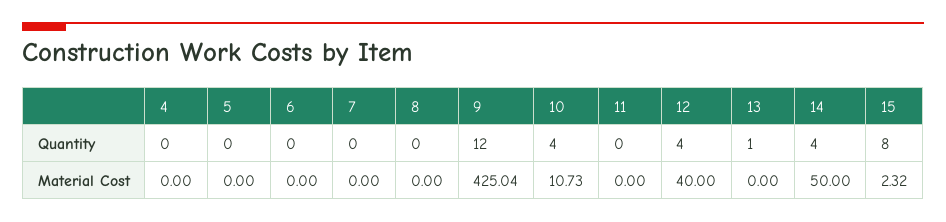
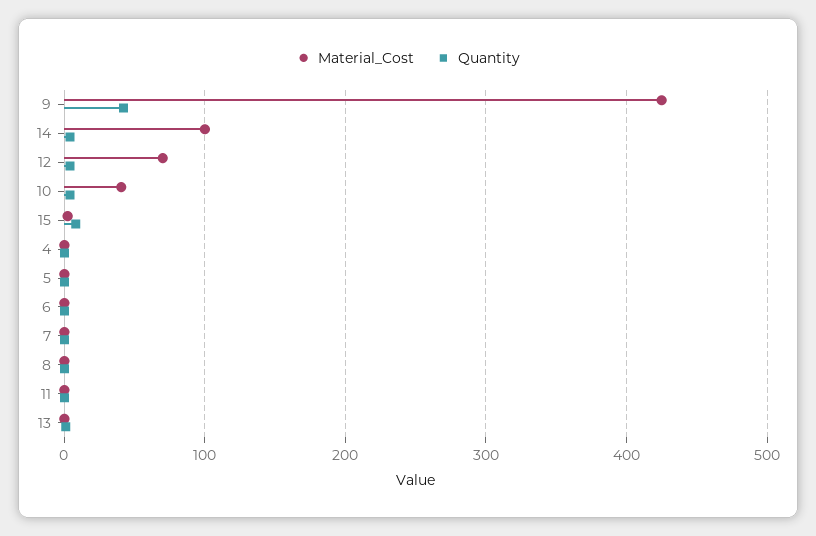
  {
    "Quantity": {
      "4": 0,
      "5": 0,
      "6": 0,
      "7": 0,
      "8": 0,
-     "9": 12,
+     "9": 40,
      "10": 4,
      "11": 0,
      "12": 4,
      "13": 1,
      "14": 4,
      "15": 8
    },
    "Material Cost": {
      "4": 0,
      "5": 0,
      "6": 0,
      "7": 0,
      "8": 0,
      "9": 425.04,
-     "10": 10.73,
+     "10": 40,
      "11": 0,
-     "12": 40,
+     "12": 70,
      "13": 0,
-     "14": 50,
+     "14": 100,
      "15": 2.32
    }
  }

